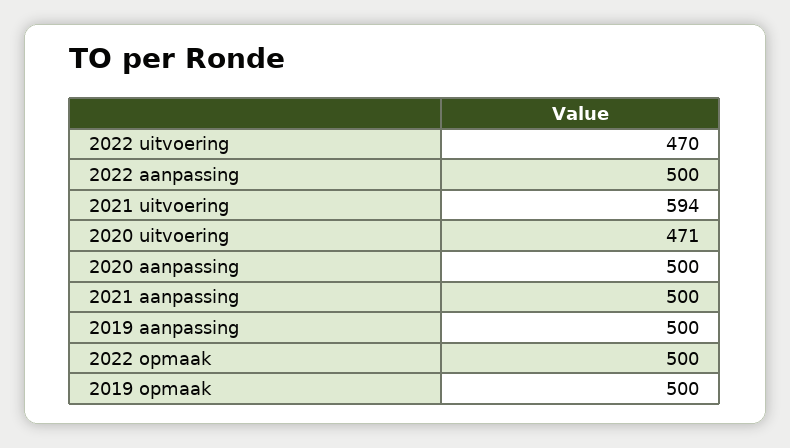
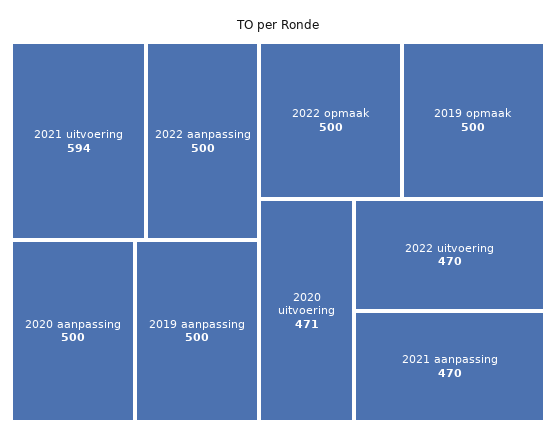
  {
    "2022 uitvoering": 470,
    "2022 aanpassing": 500,
    "2021 uitvoering": 594,
    "2020 uitvoering": 471,
    "2020 aanpassing": 500,
-   "2021 aanpassing": 500,
+   "2021 aanpassing": 470,
    "2019 aanpassing": 500,
    "2022 opmaak": 500,
    "2019 opmaak": 500
  }

